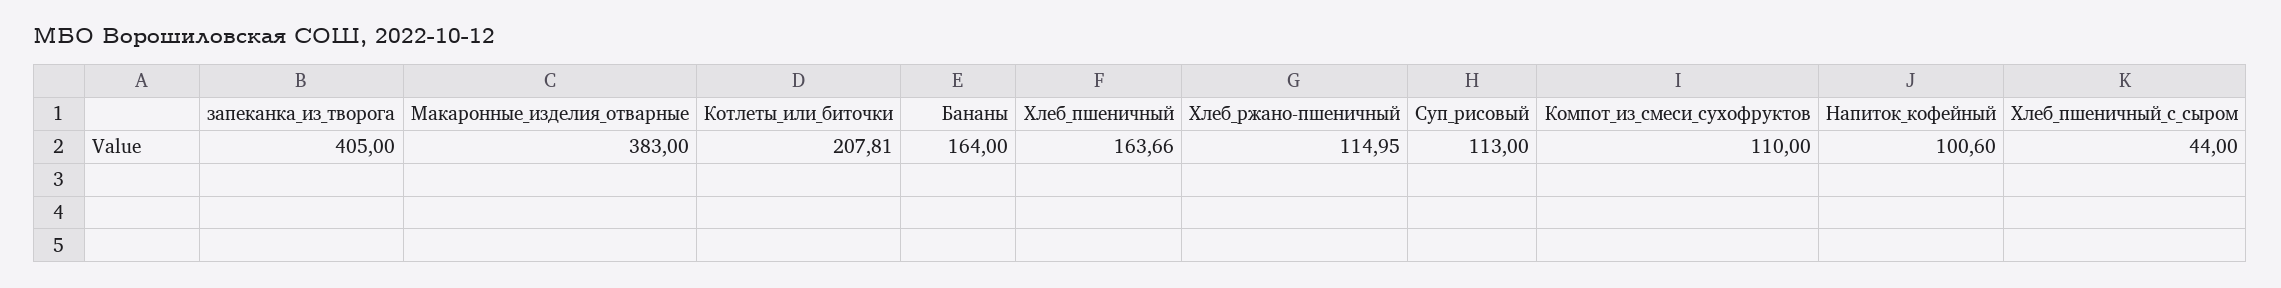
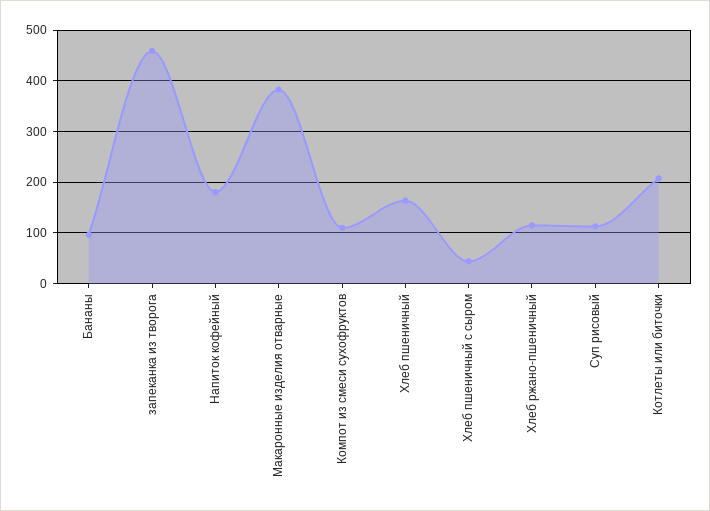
  {
-   "запеканка_из_творога": 405,
+   "запеканка_из_творога": 460,
    "Макаронные_изделия_отварные": 383,
    "Котлеты_или_биточки": 207.81,
-   "Бананы": 164,
+   "Бананы": 100,
    "Хлеб_пшеничный": 163.66,
    "Хлеб_ржано-пшеничный": 114.95,
    "Суп_рисовый": 113,
    "Компот_из_смеси_сухофруктов": 110,
-   "Напиток_кофейный": 100.6,
+   "Напиток_кофейный": 180,
    "Хлеб_пшеничный_с_сыром": 44
  }

